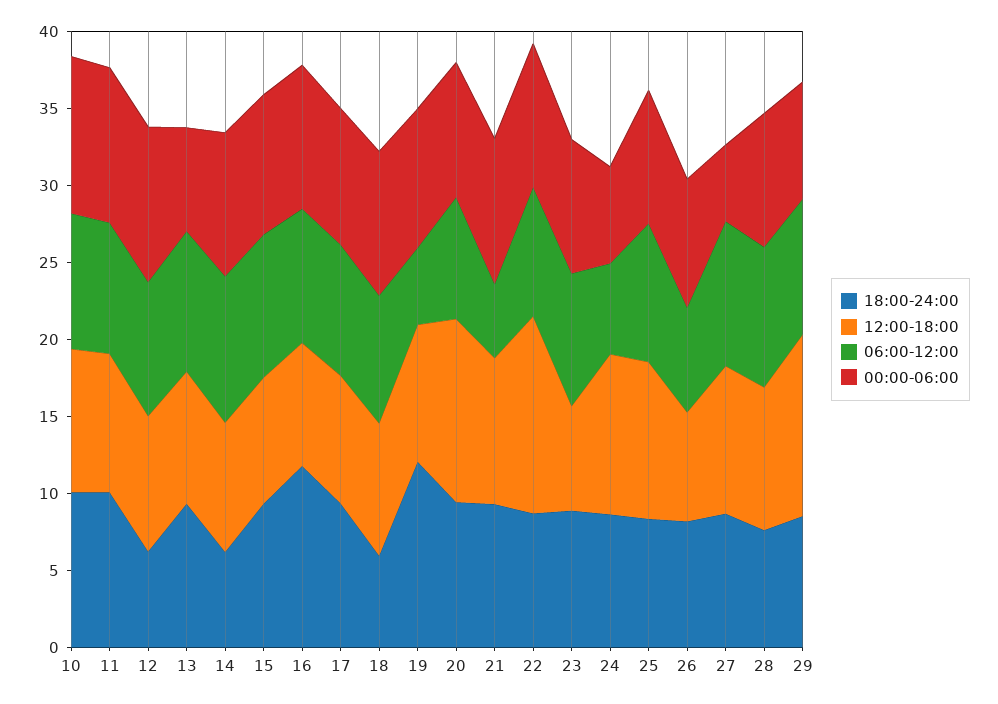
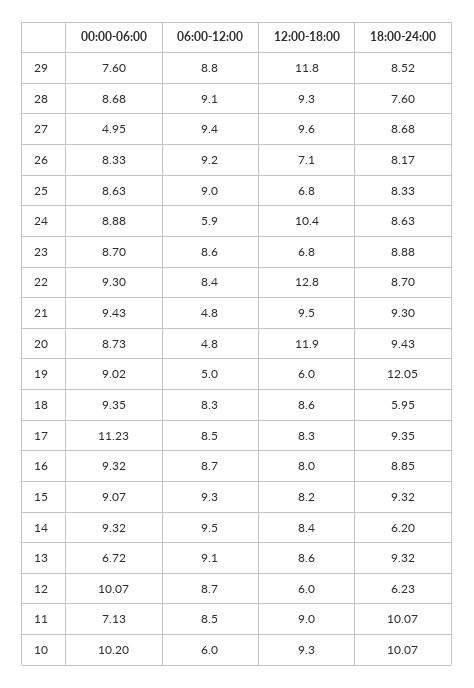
  {
    "18:00-24:00": {
      "10": 10.07,
      "11": 10.07,
      "12": 6.23,
      "13": 9.32,
      "14": 6.2,
      "15": 9.32,
-     "16": 12,
+     "16": 8.85,
      "17": 9.35,
      "18": 5.95,
      "19": 12.05,
      "20": 9.43,
      "21": 9.3,
      "22": 8.7,
      "23": 8.88,
      "24": 8.63,
      "25": 8.33,
      "26": 8.17,
      "27": 8.68,
      "28": 7.6,
      "29": 8.52
    },
    "12:00-18:00": {
      "10": 9.3,
      "11": 9,
-     "12": 9,
+     "12": 6,
      "13": 8.6,
      "14": 8.4,
      "15": 8.2,
      "16": 8,
      "17": 8.3,
      "18": 8.6,
-     "19": 9,
+     "19": 6,
      "20": 11.9,
      "21": 9.5,
      "22": 12.8,
      "23": 6.8,
      "24": 10.4,
-     "25": 10,
+     "25": 6.8,
      "26": 7.1,
      "27": 9.6,
      "28": 9.3,
      "29": 11.8
    },
    "06:00-12:00": {
-     "10": 9,
+     "10": 6,
      "11": 8.5,
      "12": 8.7,
      "13": 9.1,
      "14": 9.5,
      "15": 9.3,
      "16": 8.7,
      "17": 8.5,
      "18": 8.3,
      "19": 5,
-     "20": 8,
+     "20": 4.8,
      "21": 4.8,
      "22": 8.4,
      "23": 8.6,
      "24": 5.9,
      "25": 9,
-     "26": 7,
+     "26": 9.2,
      "27": 9.4,
      "28": 9.1,
      "29": 8.8
    },
    "00:00-06:00": {
      "10": 10.2,
-     "11": 10,
+     "11": 7.13,
      "12": 10.07,
      "13": 6.72,
      "14": 9.32,
      "15": 9.07,
      "16": 9.32,
-     "17": 9,
+     "17": 11.23,
      "18": 9.35,
      "19": 9.02,
      "20": 8.73,
      "21": 9.43,
      "22": 9.3,
      "23": 8.7,
-     "24": 6,
+     "24": 8.88,
      "25": 8.63,
      "26": 8.33,
      "27": 4.95,
      "28": 8.68,
      "29": 7.6
    }
  }

